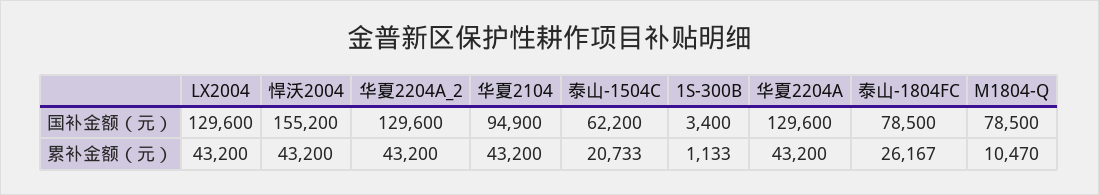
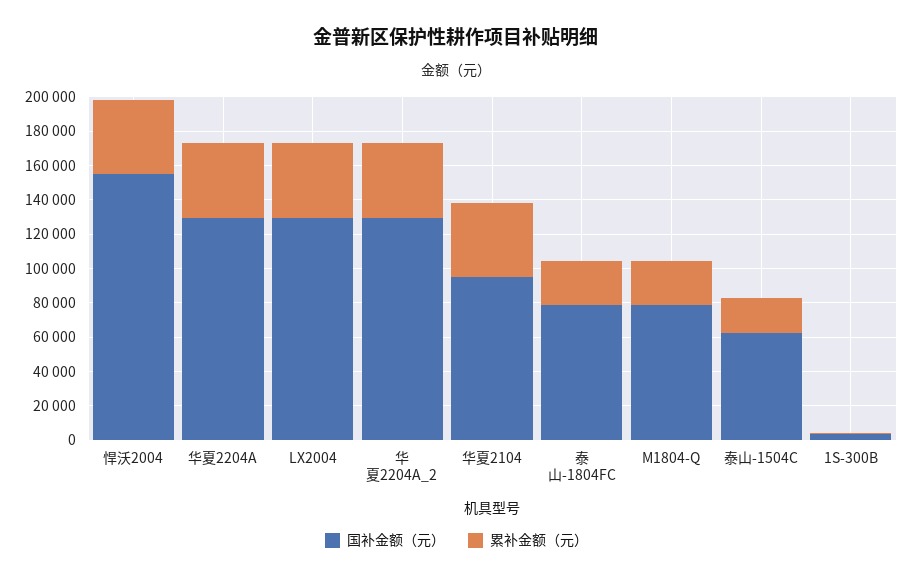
  {
    "国补金额（元）": {
      "LX2004": 129600,
      "悍沃2004": 155200,
      "华夏2204A_2": 129600,
      "华夏2104": 94900,
      "泰山-1504C": 62200,
      "1S-300B": 3400,
      "华夏2204A": 129600,
      "泰山-1804FC": 78500,
      "M1804-Q": 78500
    },
    "累补金额（元）": {
      "LX2004": 43200,
      "悍沃2004": 43200,
      "华夏2204A_2": 43200,
      "华夏2104": 43200,
      "泰山-1504C": 20733,
      "1S-300B": 1133,
      "华夏2204A": 43200,
      "泰山-1804FC": 26167,
-     "M1804-Q": 10470
+     "M1804-Q": 25000
    }
  }

